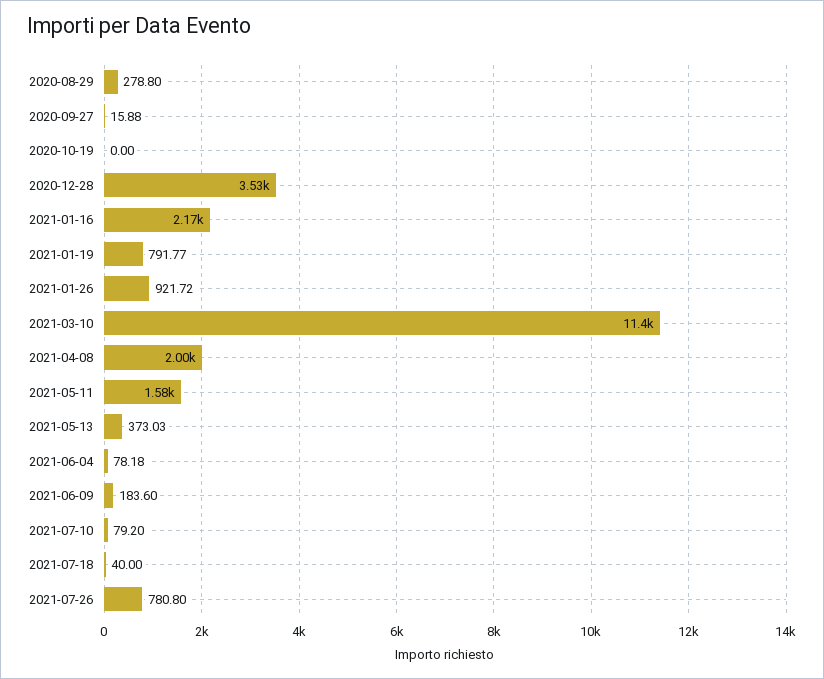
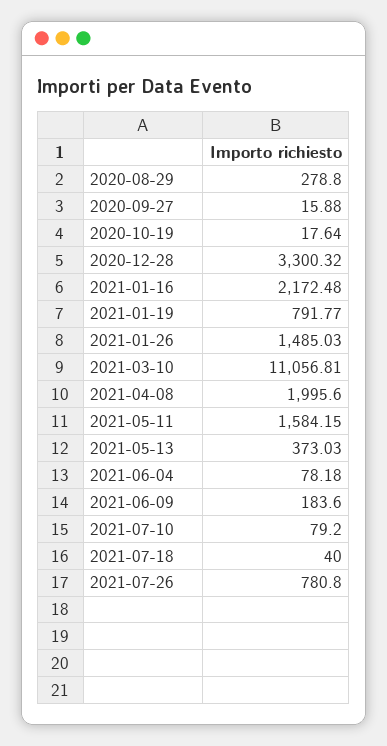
  {
    "2020-08-29": 278.8,
    "2020-09-27": 15.88,
-   "2020-10-19": 0,
+   "2020-10-19": 17.64,
-   "2020-12-28": 3530,
+   "2020-12-28": 3300.32,
    "2021-01-16": 2172.48,
    "2021-01-19": 791.77,
-   "2021-01-26": 921.72,
+   "2021-01-26": 1485.03,
-   "2021-03-10": 11400,
+   "2021-03-10": 11056.81,
    "2021-04-08": 1995.6,
    "2021-05-11": 1584.15,
    "2021-05-13": 373.03,
    "2021-06-04": 78.18,
    "2021-06-09": 183.6,
    "2021-07-10": 79.2,
    "2021-07-18": 40,
    "2021-07-26": 780.8
  }

